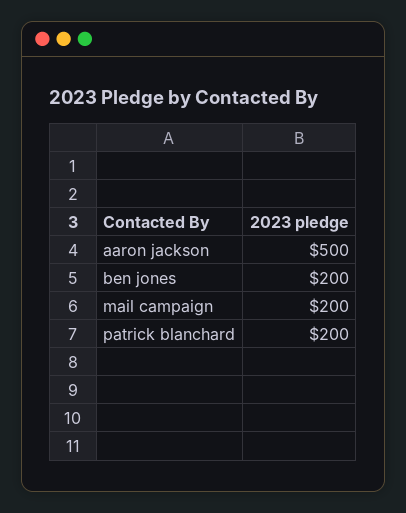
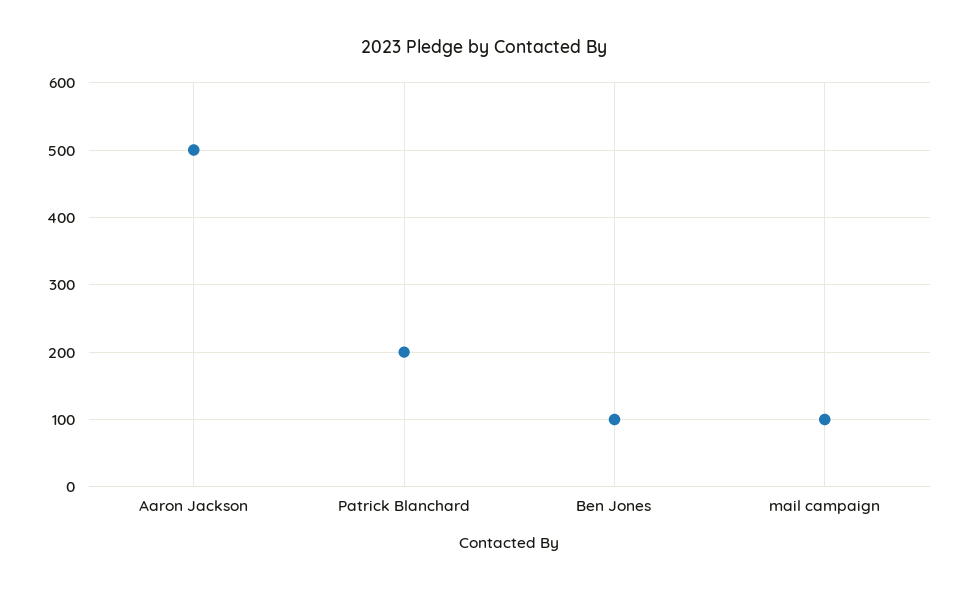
  {
    "aaron jackson": 500,
-   "ben jones": 200,
+   "ben jones": 100,
-   "mail campaign": 200,
+   "mail campaign": 100,
    "patrick blanchard": 200
  }

